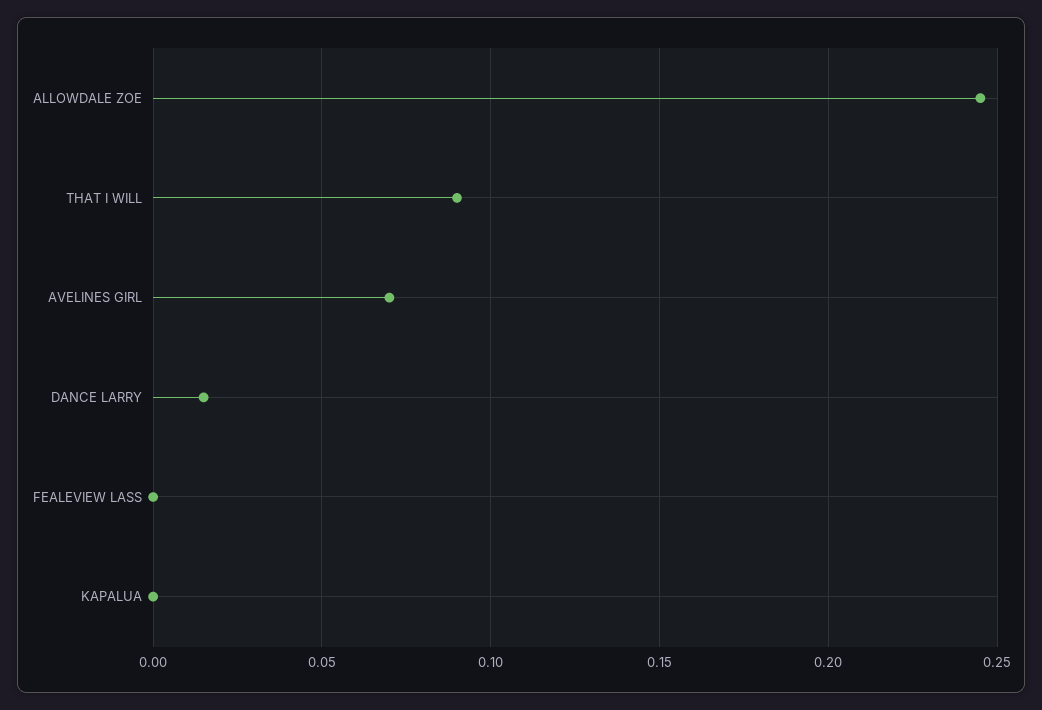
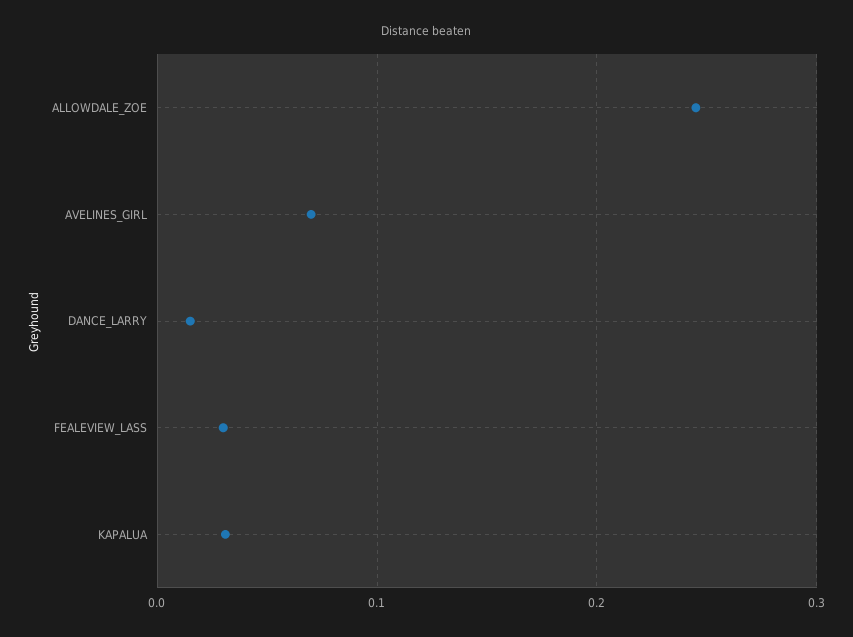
  {
    "ALLOWDALE ZOE": 0.245,
-   "THAT I WILL": 0.09,
    "AVELINES GIRL": 0.07,
    "DANCE LARRY": 0.015,
-   "FEALEVIEW LASS": 0,
+   "FEALEVIEW LASS": 0.03,
-   "KAPALUA": 0
+   "KAPALUA": 0.03
  }

